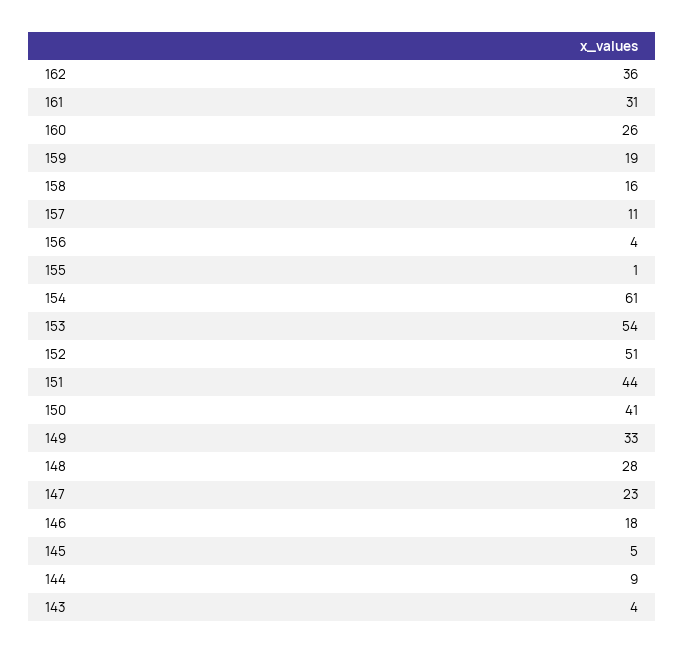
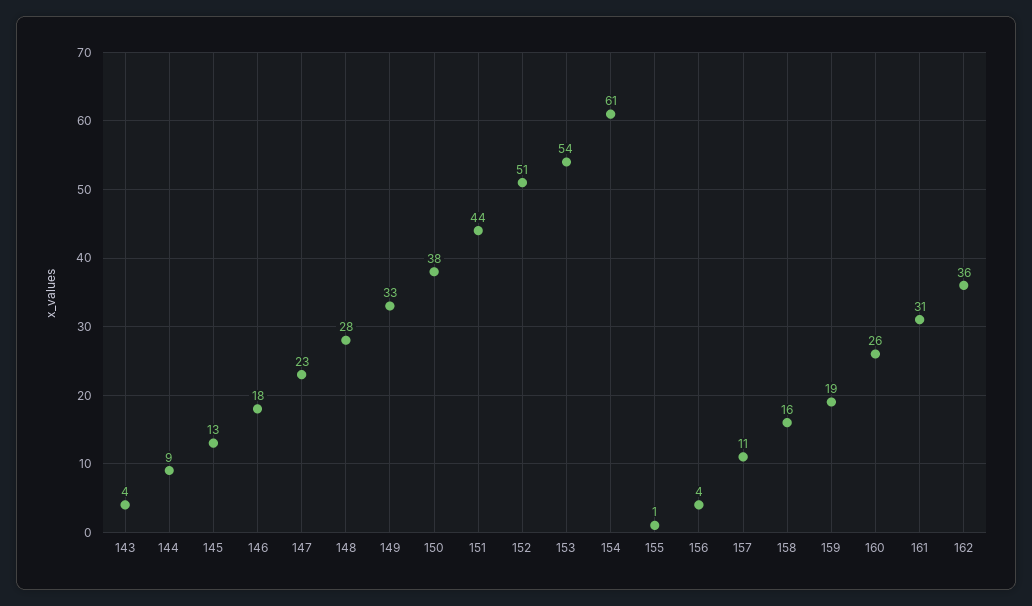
  {
    "162": 36,
    "161": 31,
    "160": 26,
    "159": 19,
    "158": 16,
    "157": 11,
    "156": 4,
    "155": 1,
    "154": 61,
    "153": 54,
    "152": 51,
    "151": 44,
-   "150": 41,
+   "150": 38,
    "149": 33,
    "148": 28,
    "147": 23,
    "146": 18,
-   "145": 5,
+   "145": 13,
    "144": 9,
    "143": 4
  }

